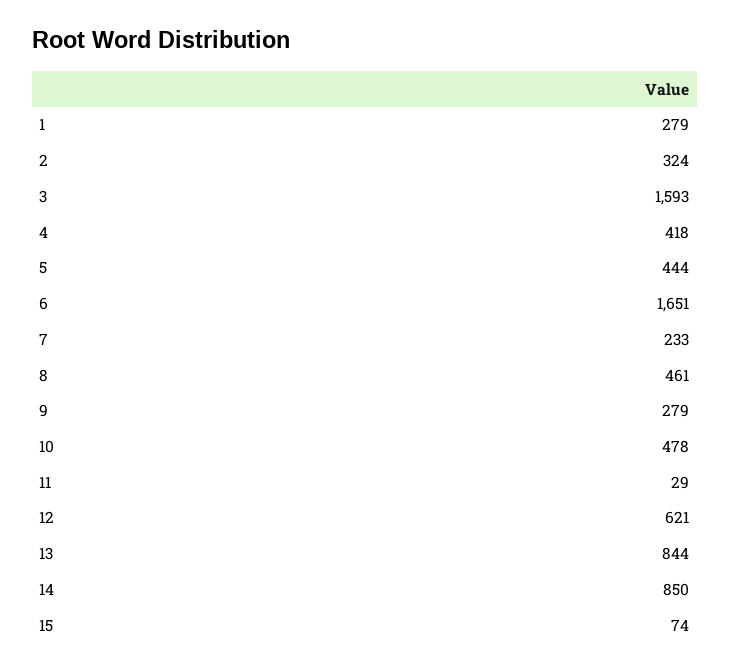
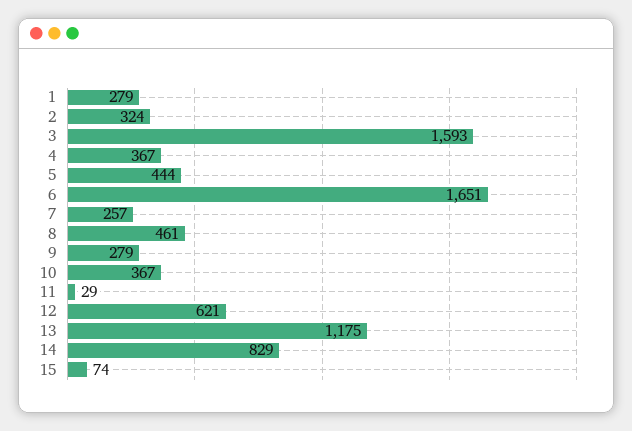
  {
    "1": 279,
    "2": 324,
    "3": 1593,
-   "4": 418,
+   "4": 367,
    "5": 444,
    "6": 1651,
-   "7": 233,
+   "7": 257,
    "8": 461,
    "9": 279,
-   "10": 478,
+   "10": 367,
    "11": 29,
    "12": 621,
-   "13": 844,
+   "13": 1175,
-   "14": 850,
+   "14": 829,
    "15": 74
  }

